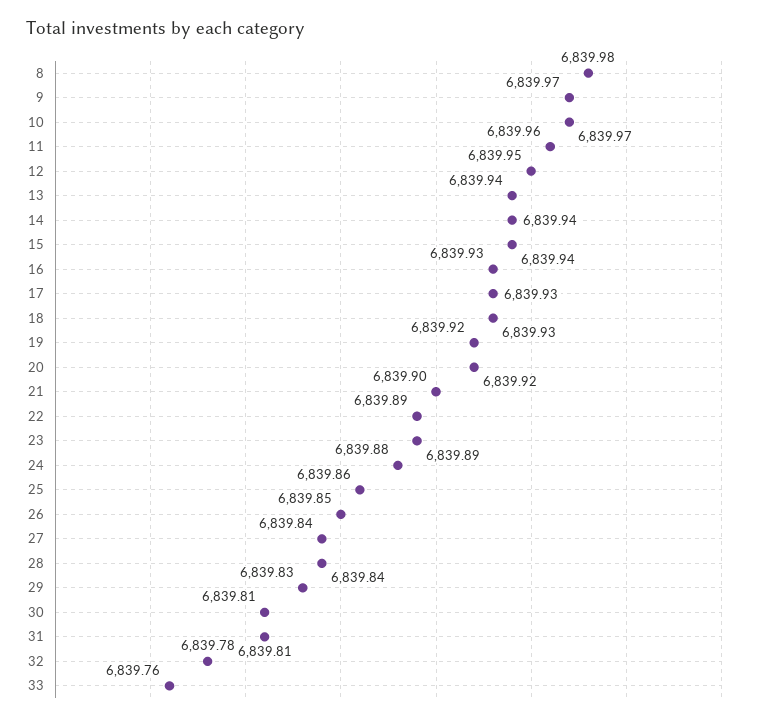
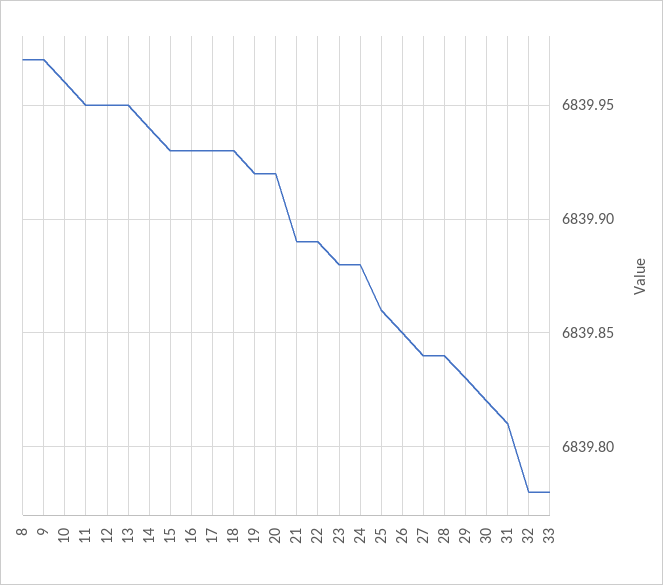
  {
-   "8": 6839.98,
+   "8": 6839.97,
    "9": 6839.97,
-   "10": 6839.97,
+   "10": 6839.96,
-   "11": 6839.96,
+   "11": 6839.95,
    "12": 6839.95,
-   "13": 6839.94,
+   "13": 6839.95,
    "14": 6839.94,
-   "15": 6839.94,
+   "15": 6839.93,
    "16": 6839.93,
    "17": 6839.93,
    "18": 6839.93,
    "19": 6839.92,
    "20": 6839.92,
-   "21": 6839.9,
+   "21": 6839.89,
    "22": 6839.89,
-   "23": 6839.89,
+   "23": 6839.88,
    "24": 6839.88,
    "25": 6839.86,
    "26": 6839.85,
    "27": 6839.84,
    "28": 6839.84,
    "29": 6839.83,
-   "30": 6839.81,
+   "30": 6839.82,
    "31": 6839.81,
    "32": 6839.78,
-   "33": 6839.76
+   "33": 6839.78
  }

